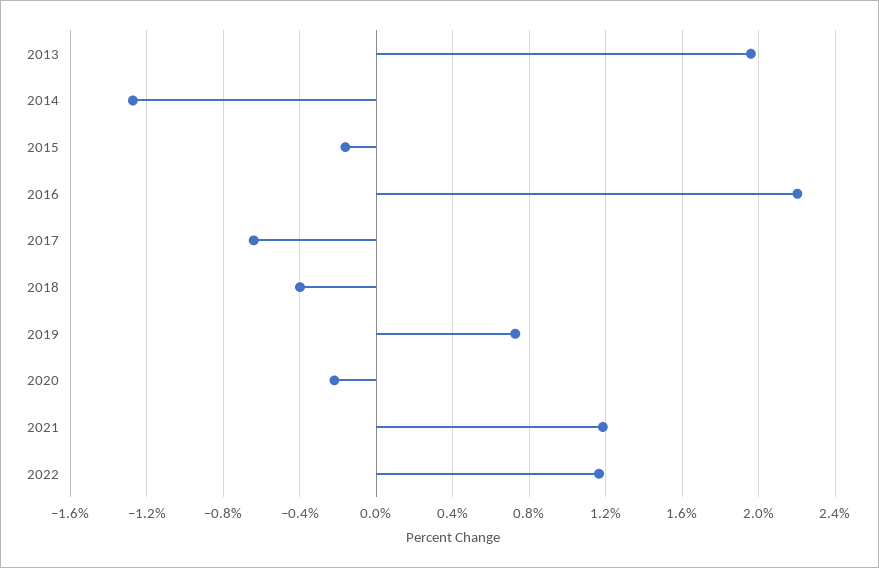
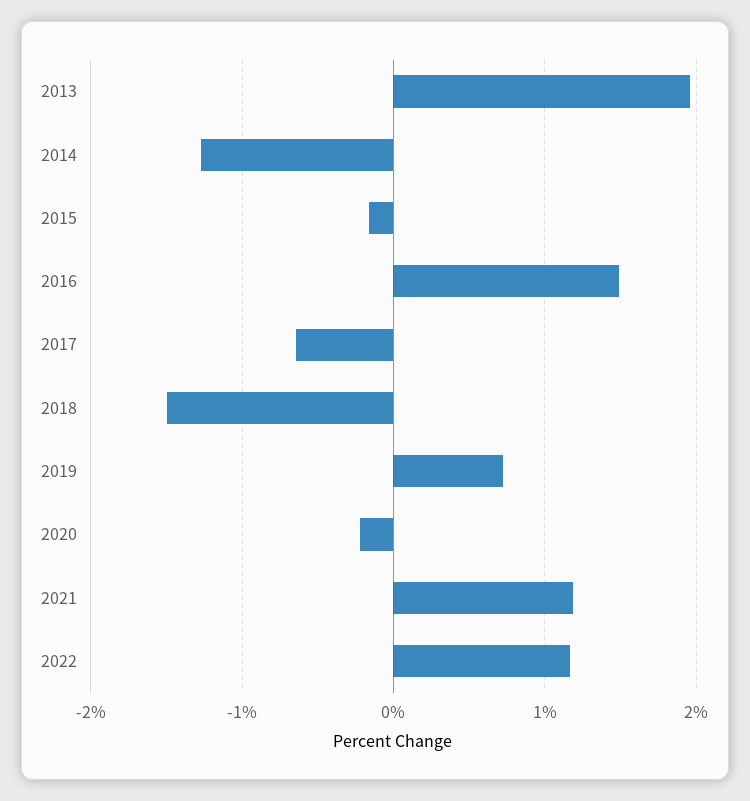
  {
    "2013": 1.95,
    "2014": -1.25,
    "2015": -0.15,
-   "2016": 2.2,
+   "2016": 1.5,
    "2017": -0.65,
-   "2018": -0.4,
+   "2018": -1.5,
    "2019": 0.75,
    "2020": -0.2,
    "2021": 1.2,
    "2022": 1.15
  }

